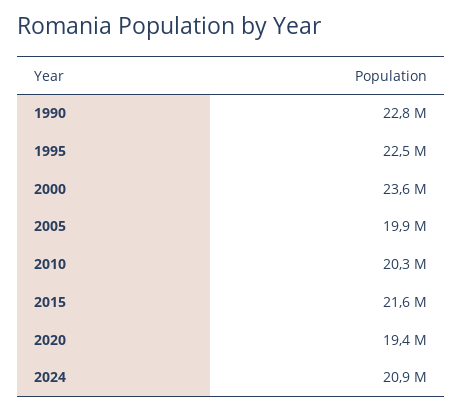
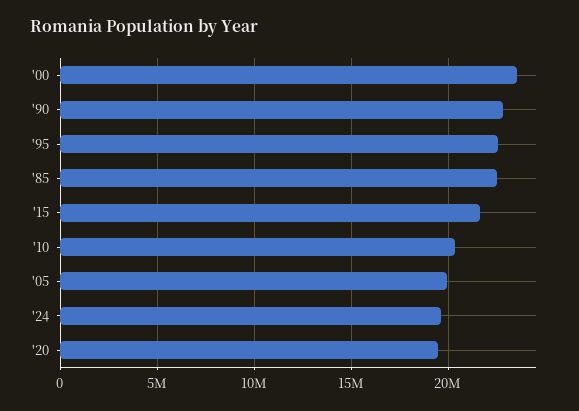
  {
    "1990": 22800000,
    "1995": 22500000,
    "2000": 23600000,
    "2005": 19900000,
    "2010": 20300000,
    "2015": 21600000,
    "2020": 19400000,
-   "2024": 20900000
+   "2024": 19500000,
+   "'85": 22500000
  }

